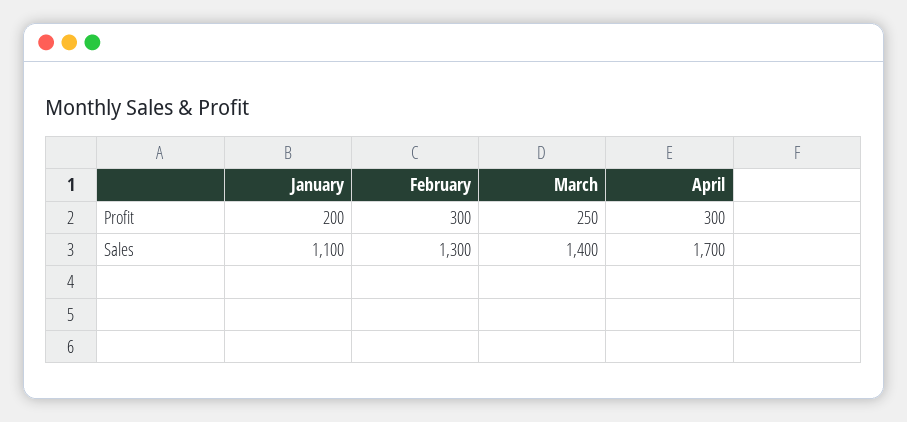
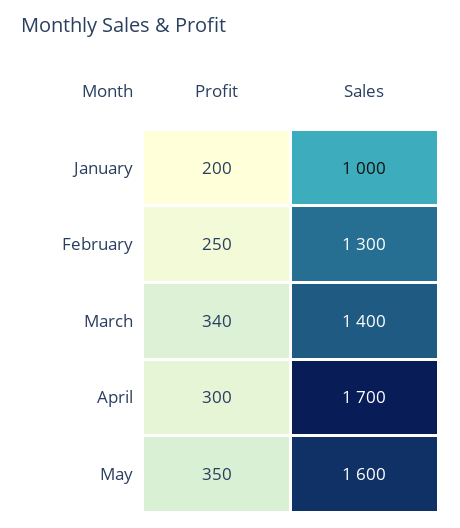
  {
    "January": {
      "Profit": 200,
-     "Sales": 1100
+     "Sales": 1000
    },
    "February": {
-     "Profit": 300,
+     "Profit": 250,
      "Sales": 1300
    },
    "March": {
-     "Profit": 250,
+     "Profit": 340,
      "Sales": 1400
    },
    "April": {
      "Profit": 300,
      "Sales": 1700
-   }
+   },
+   "May": {
+     "Profit": 350,
+     "Sales": 1600
+   }
  }

